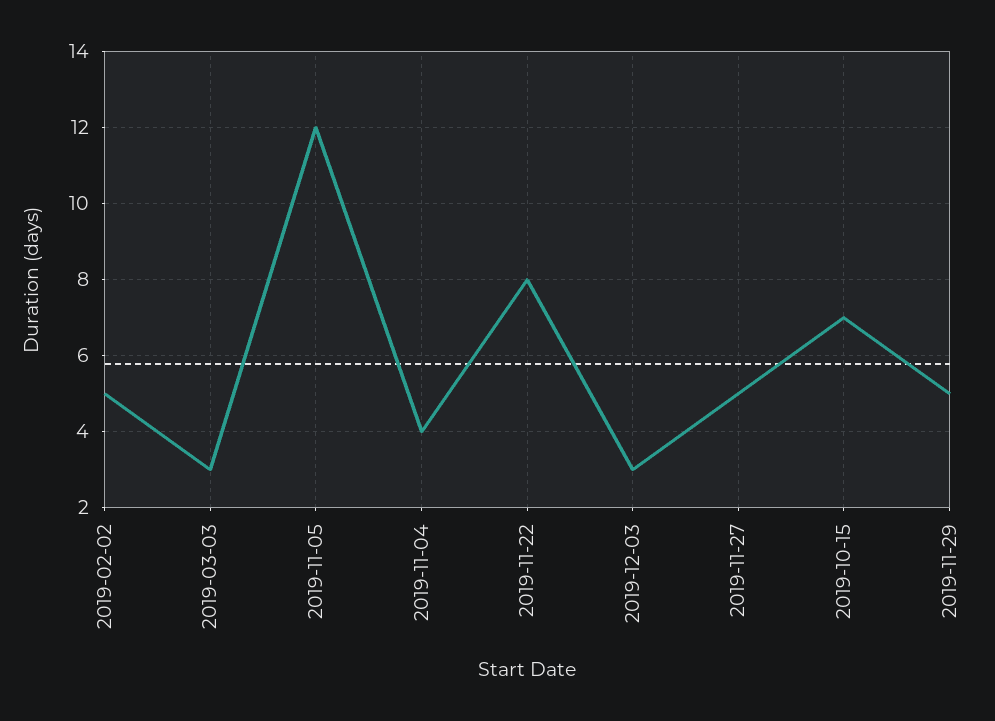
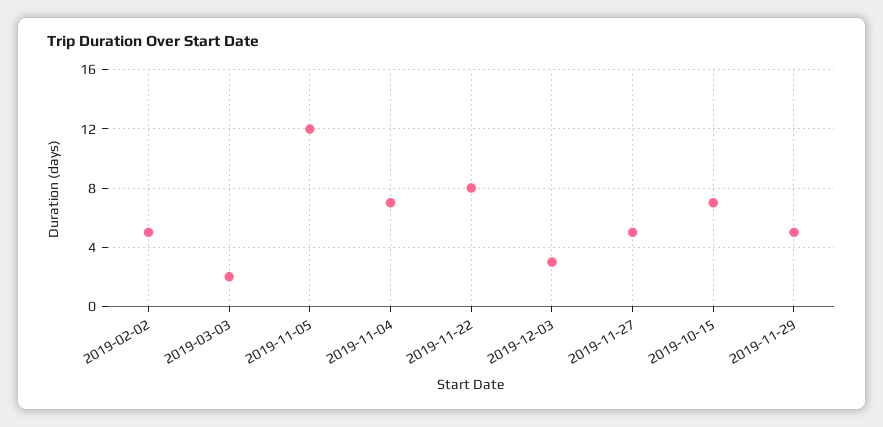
  {
    "2019-02-02": 5,
-   "2019-03-03": 3,
+   "2019-03-03": 2,
    "2019-11-05": 12,
-   "2019-11-04": 4,
+   "2019-11-04": 7,
    "2019-11-22": 8,
    "2019-12-03": 3,
    "2019-11-27": 5,
    "2019-10-15": 7,
    "2019-11-29": 5
  }

